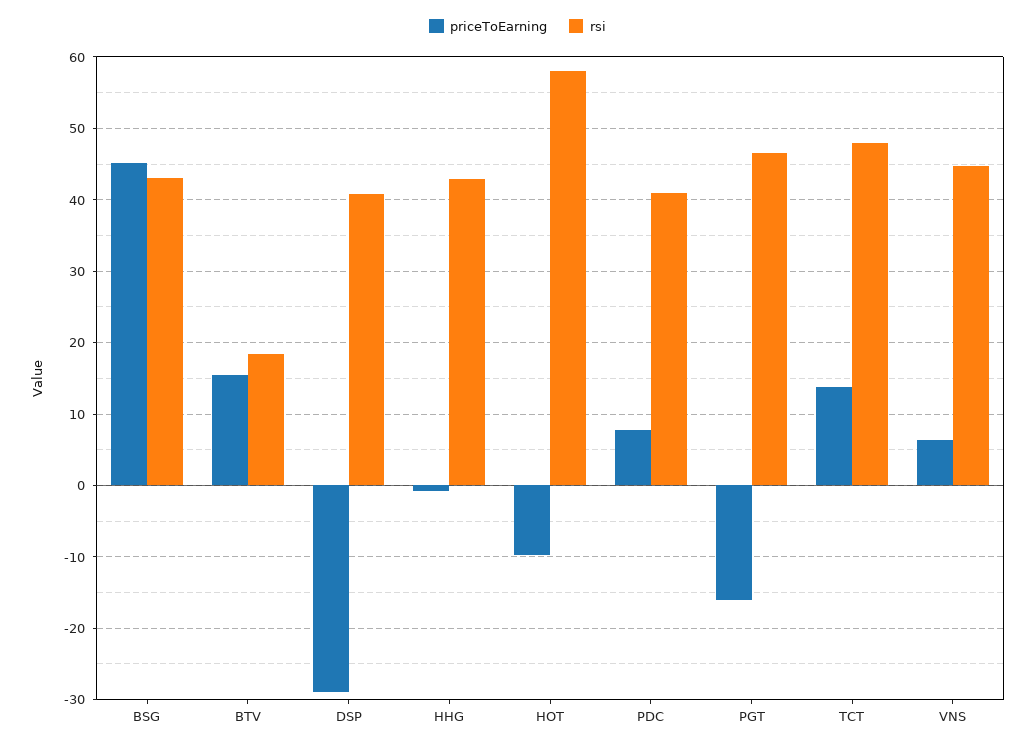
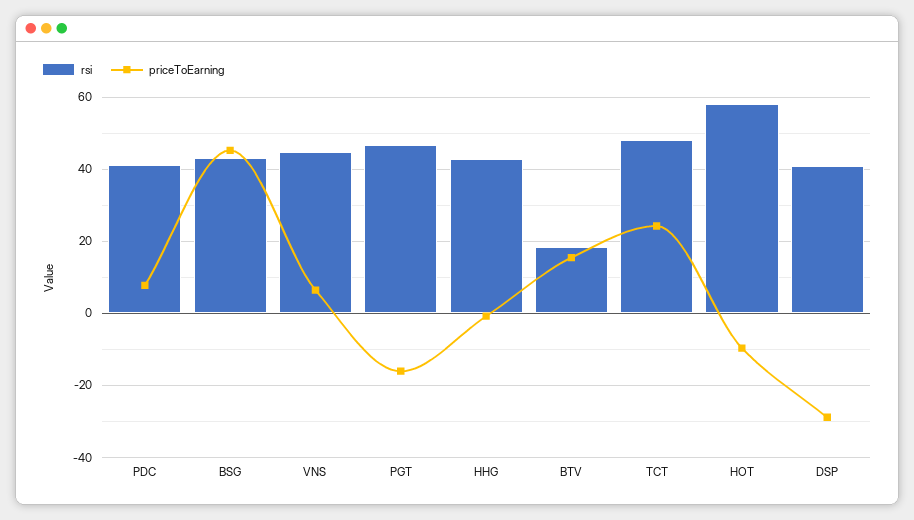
  {
    "priceToEarning": {
      "BSG": 45,
      "BTV": 15,
      "DSP": -29,
      "HHG": -1,
      "HOT": -10,
      "PDC": 8,
      "PGT": -16,
-     "TCT": 14,
+     "TCT": 24,
      "VNS": 6
    },
    "rsi": {
      "BSG": 43,
      "BTV": 18,
      "DSP": 41,
      "HHG": 43,
      "HOT": 58,
      "PDC": 41,
      "PGT": 47,
      "TCT": 48,
      "VNS": 45
    }
  }

